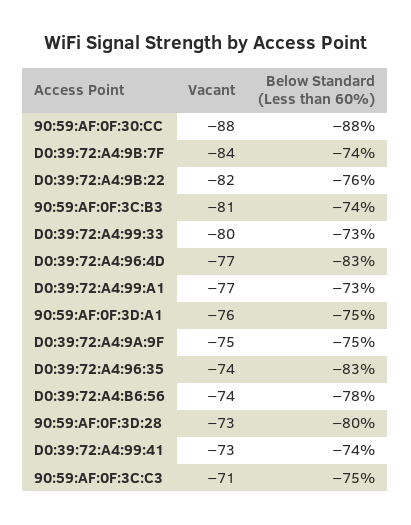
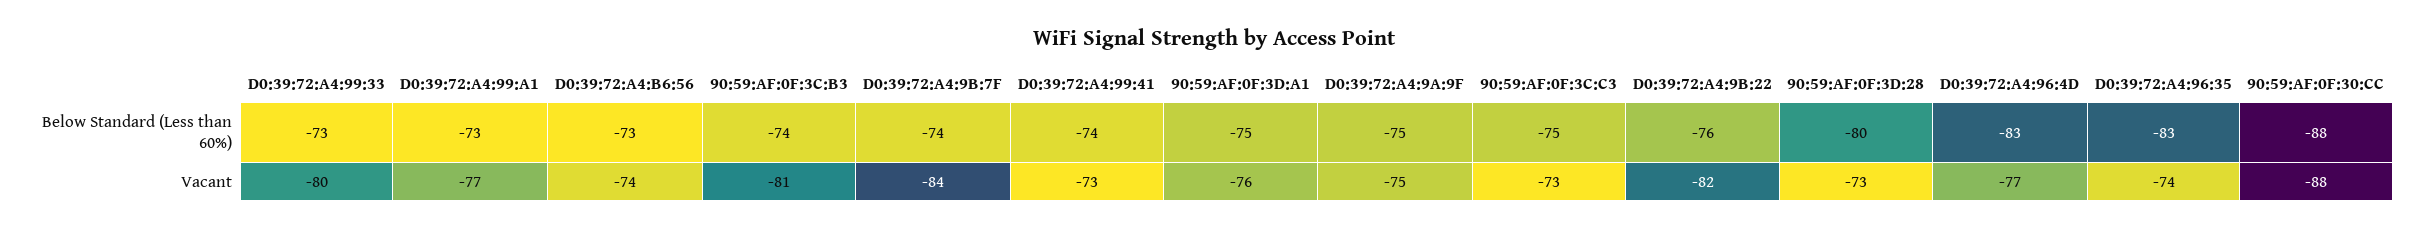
  {
    "Vacant": {
      "90:59:AF:0F:30:CC": -88,
      "D0:39:72:A4:9B:7F": -84,
      "D0:39:72:A4:9B:22": -82,
      "90:59:AF:0F:3C:B3": -81,
      "D0:39:72:A4:99:33": -80,
      "D0:39:72:A4:96:4D": -77,
      "D0:39:72:A4:99:A1": -77,
      "90:59:AF:0F:3D:A1": -76,
      "D0:39:72:A4:9A:9F": -75,
      "D0:39:72:A4:96:35": -74,
      "D0:39:72:A4:B6:56": -74,
      "90:59:AF:0F:3D:28": -73,
      "D0:39:72:A4:99:41": -73,
-     "90:59:AF:0F:3C:C3": -71
+     "90:59:AF:0F:3C:C3": -73
    },
    "Below Standard (Less than 60%)": {
      "90:59:AF:0F:30:CC": -88,
      "D0:39:72:A4:9B:7F": -74,
      "D0:39:72:A4:9B:22": -76,
      "90:59:AF:0F:3C:B3": -74,
      "D0:39:72:A4:99:33": -73,
      "D0:39:72:A4:96:4D": -83,
      "D0:39:72:A4:99:A1": -73,
      "90:59:AF:0F:3D:A1": -75,
      "D0:39:72:A4:9A:9F": -75,
      "D0:39:72:A4:96:35": -83,
-     "D0:39:72:A4:B6:56": -78,
+     "D0:39:72:A4:B6:56": -73,
      "90:59:AF:0F:3D:28": -80,
      "D0:39:72:A4:99:41": -74,
      "90:59:AF:0F:3C:C3": -75
    }
  }

